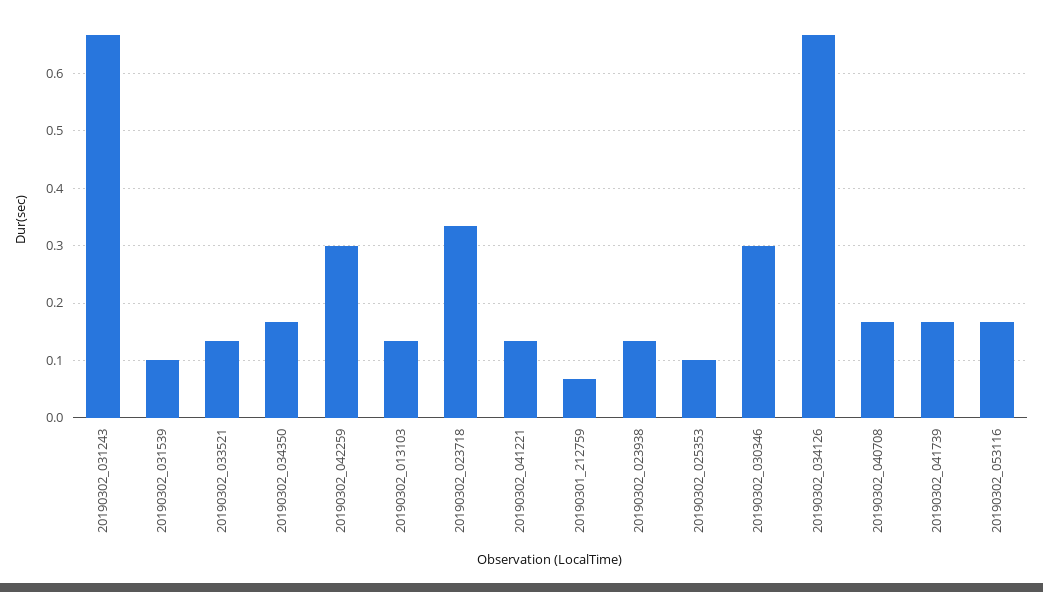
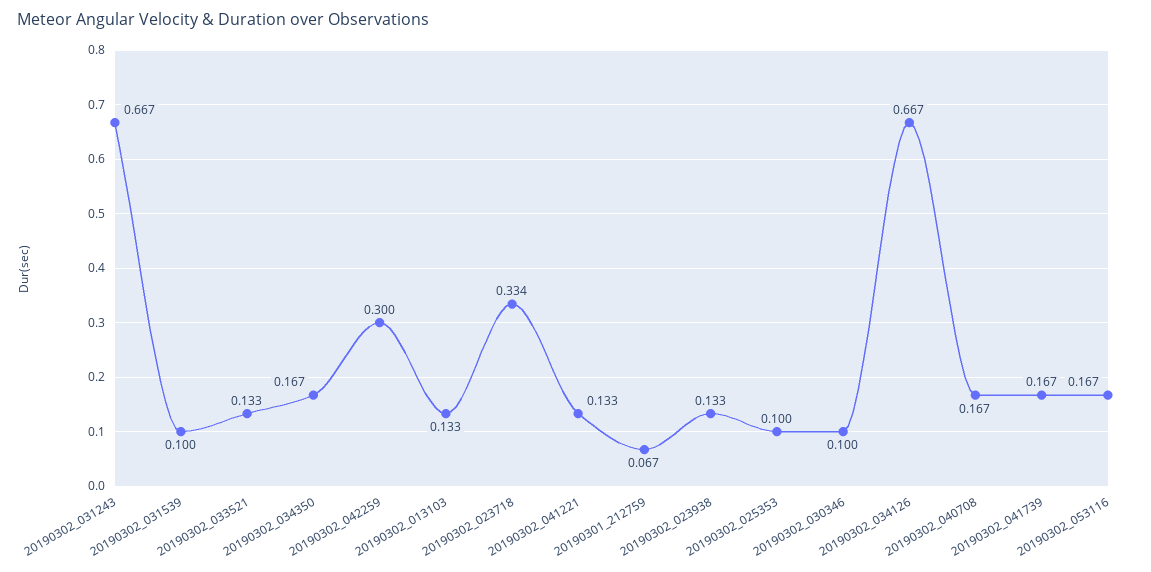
  {
    "20190302_031243": 0.667,
    "20190302_031539": 0.1,
    "20190302_033521": 0.133,
    "20190302_034350": 0.167,
    "20190302_042259": 0.3,
    "20190302_013103": 0.133,
    "20190302_023718": 0.334,
    "20190302_041221": 0.133,
    "20190301_212759": 0.067,
    "20190302_023938": 0.133,
    "20190302_025353": 0.1,
-   "20190302_030346": 0.3,
+   "20190302_030346": 0.1,
    "20190302_034126": 0.667,
    "20190302_040708": 0.167,
    "20190302_041739": 0.167,
    "20190302_053116": 0.167
  }

